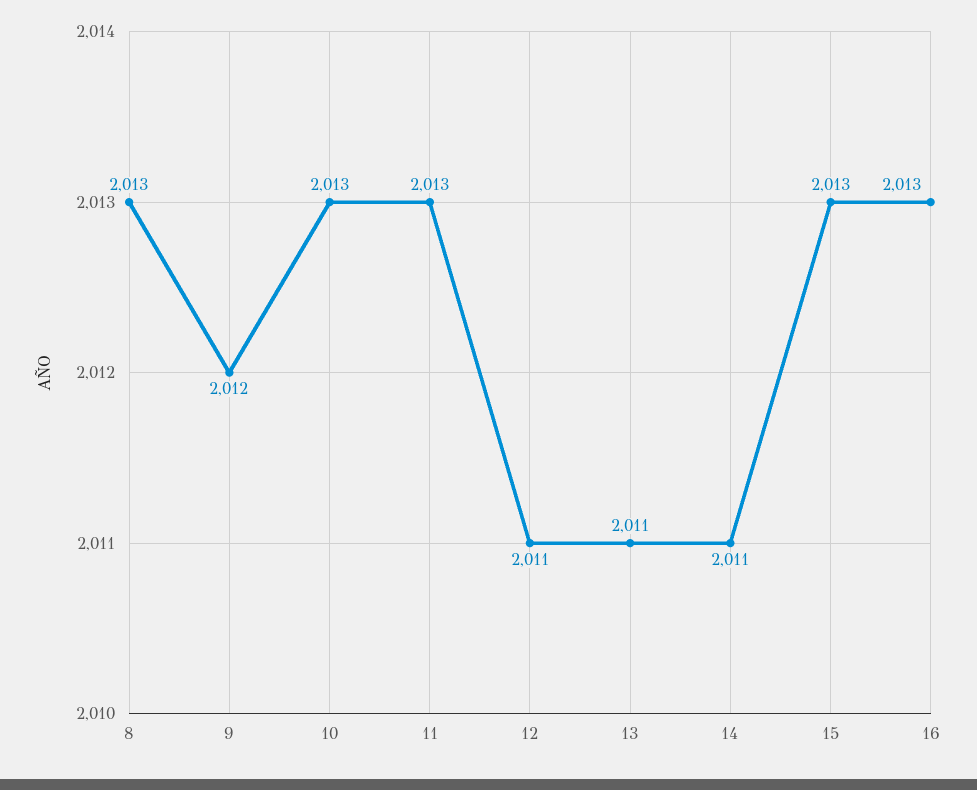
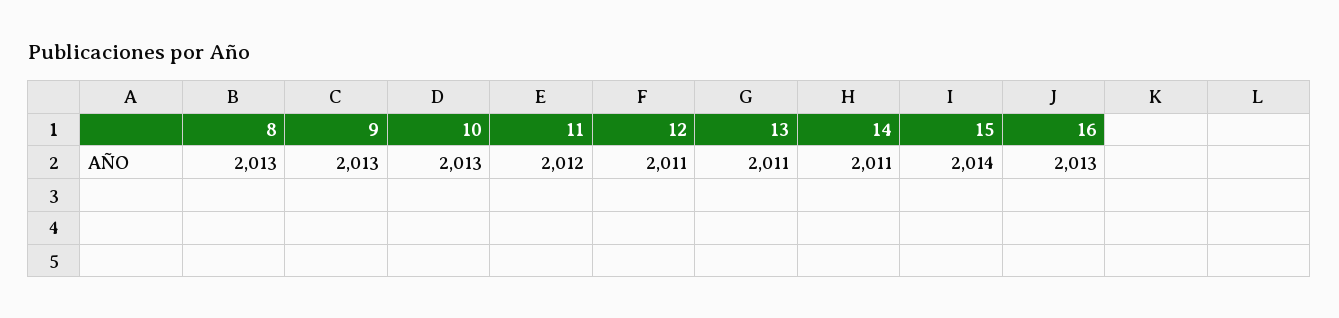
  {
    "8": 2013,
-   "9": 2012,
+   "9": 2013,
    "10": 2013,
-   "11": 2013,
+   "11": 2012,
    "12": 2011,
    "13": 2011,
    "14": 2011,
-   "15": 2013,
+   "15": 2014,
    "16": 2013
  }

